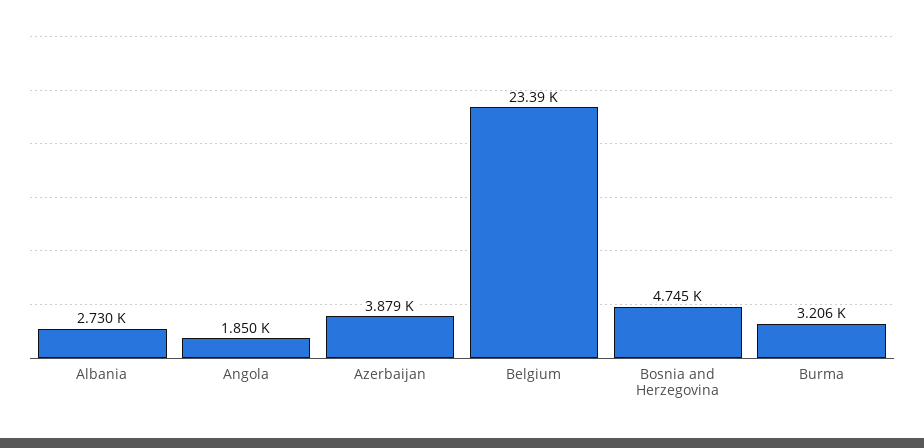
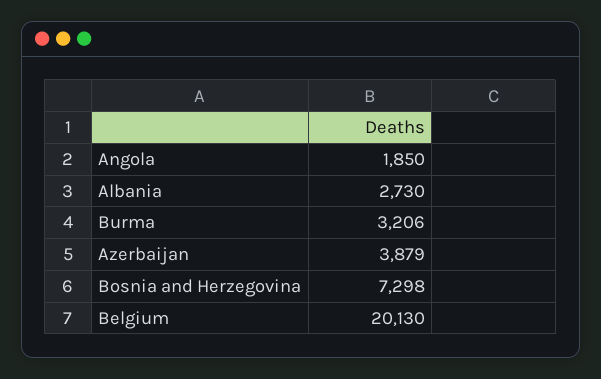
  {
    "Albania": 2730,
    "Angola": 1850,
    "Azerbaijan": 3879,
-   "Belgium": 23390,
+   "Belgium": 20130,
-   "Bosnia and Herzegovina": 4745,
+   "Bosnia and Herzegovina": 7298,
    "Burma": 3206
  }

